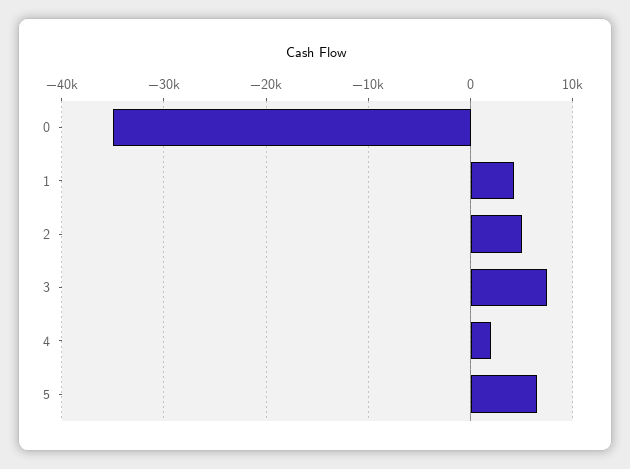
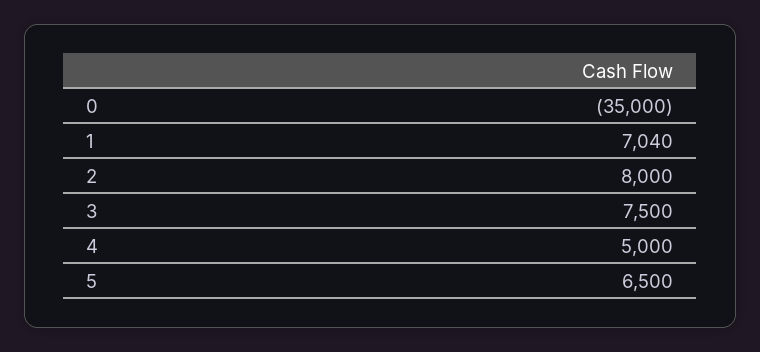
  {
    "0": -35000,
-   "1": 4000,
+   "1": 7040,
-   "2": 5000,
+   "2": 8000,
    "3": 7500,
-   "4": 2000,
+   "4": 5000,
    "5": 6500
  }

